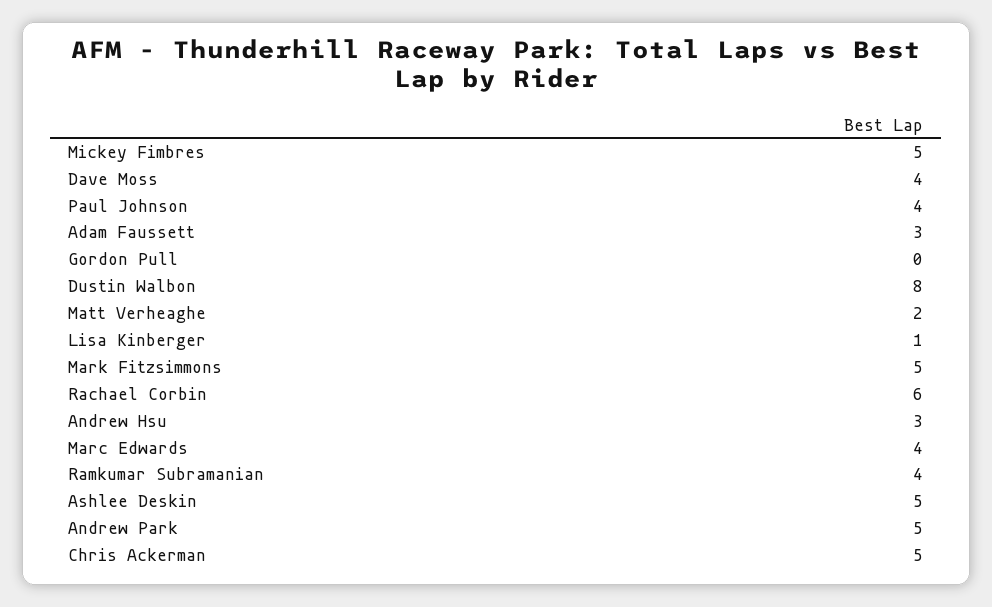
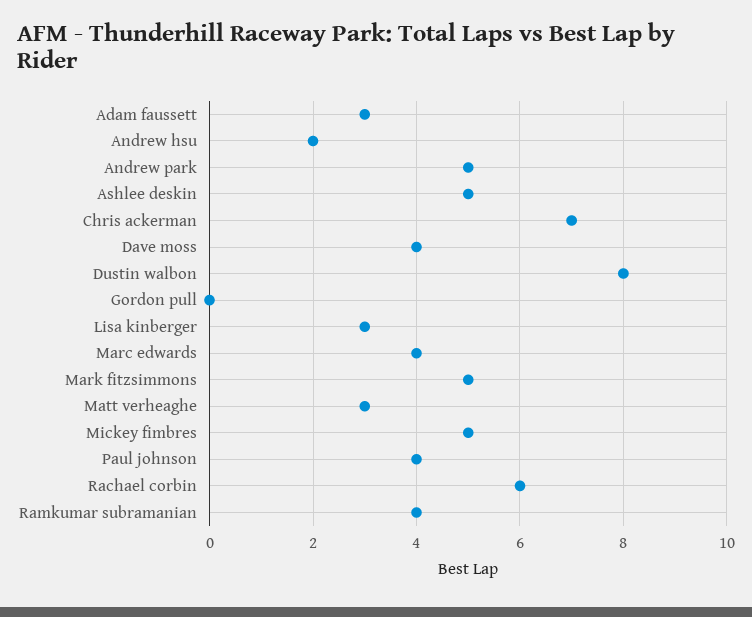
  {
    "Mickey Fimbres": 5,
    "Dave Moss": 4,
    "Paul Johnson": 4,
    "Adam Faussett": 3,
    "Gordon Pull": 0,
    "Dustin Walbon": 8,
-   "Matt Verheaghe": 2,
+   "Matt Verheaghe": 3,
-   "Lisa Kinberger": 1,
+   "Lisa Kinberger": 3,
    "Mark Fitzsimmons": 5,
    "Rachael Corbin": 6,
-   "Andrew Hsu": 3,
+   "Andrew Hsu": 2,
    "Marc Edwards": 4,
    "Ramkumar Subramanian": 4,
    "Ashlee Deskin": 5,
    "Andrew Park": 5,
-   "Chris Ackerman": 5
+   "Chris Ackerman": 7
  }

